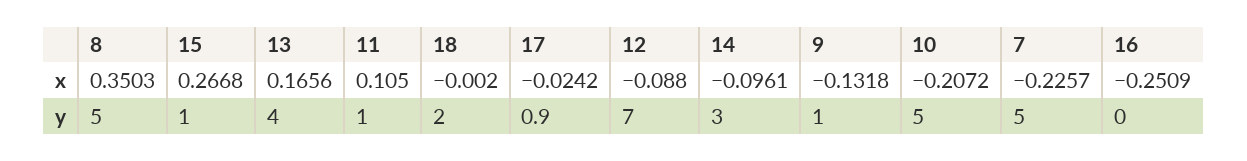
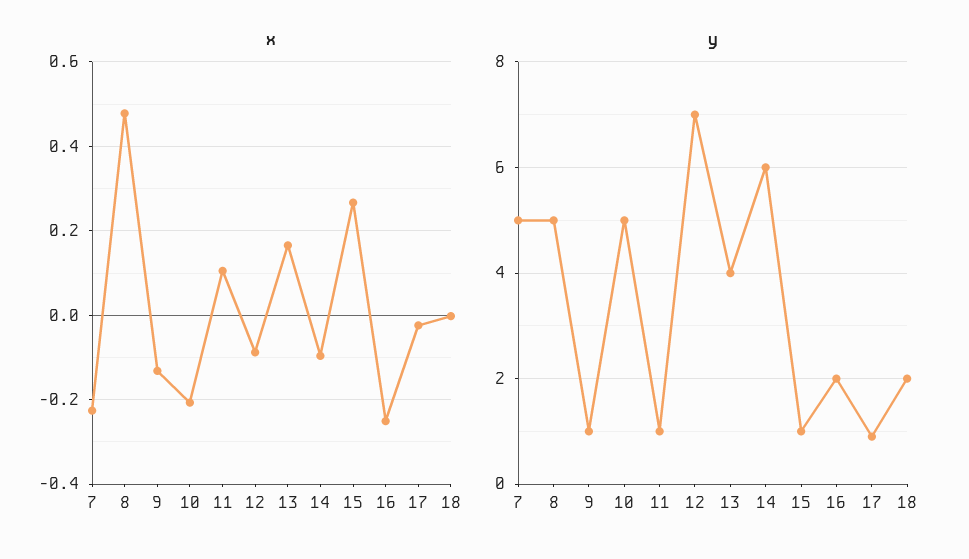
  {
    "x": {
-     "8": 0.3503,
+     "8": 0.48,
      "15": 0.2668,
      "13": 0.1656,
      "11": 0.105,
      "18": -0.002,
      "17": -0.0242,
      "12": -0.088,
      "14": -0.0961,
      "9": -0.1318,
      "10": -0.2072,
      "7": -0.2257,
      "16": -0.2509
    },
    "y": {
      "8": 5,
      "15": 1,
      "13": 4,
      "11": 1,
      "18": 2,
      "17": 0.9,
      "12": 7,
-     "14": 3,
+     "14": 6,
      "9": 1,
      "10": 5,
      "7": 5,
-     "16": 0
+     "16": 2
    }
  }

